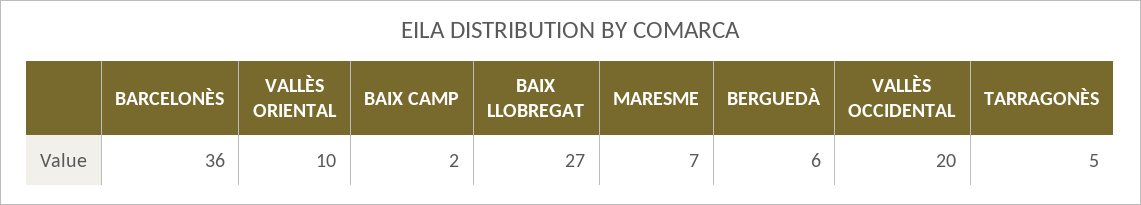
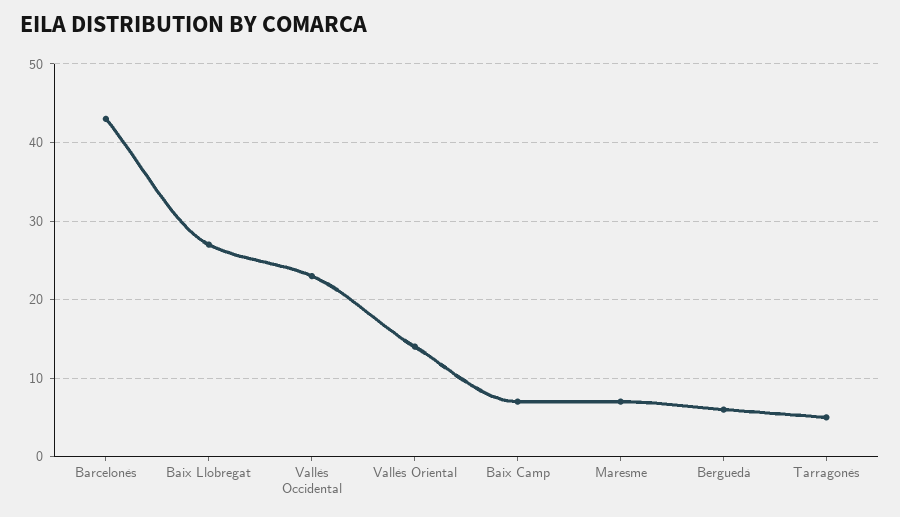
  {
-   "BARCELONÈS": 36,
+   "BARCELONÈS": 43,
-   "VALLÈS ORIENTAL": 10,
+   "VALLÈS ORIENTAL": 14,
-   "BAIX CAMP": 2,
+   "BAIX CAMP": 7,
    "BAIX LLOBREGAT": 27,
    "MARESME": 7,
    "BERGUEDÀ": 6,
-   "VALLÈS OCCIDENTAL": 20,
+   "VALLÈS OCCIDENTAL": 23,
    "TARRAGONÈS": 5
  }

